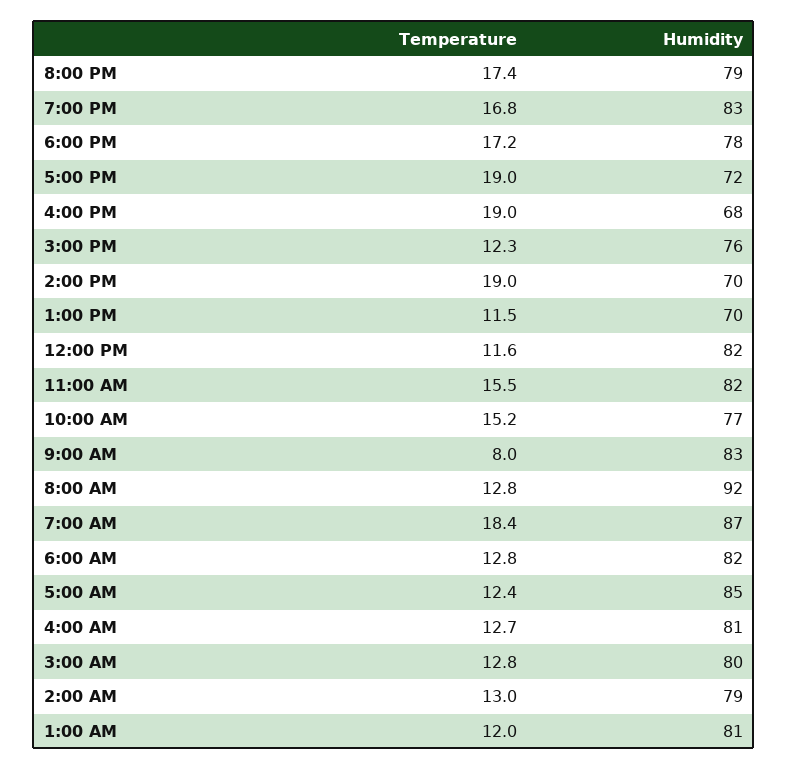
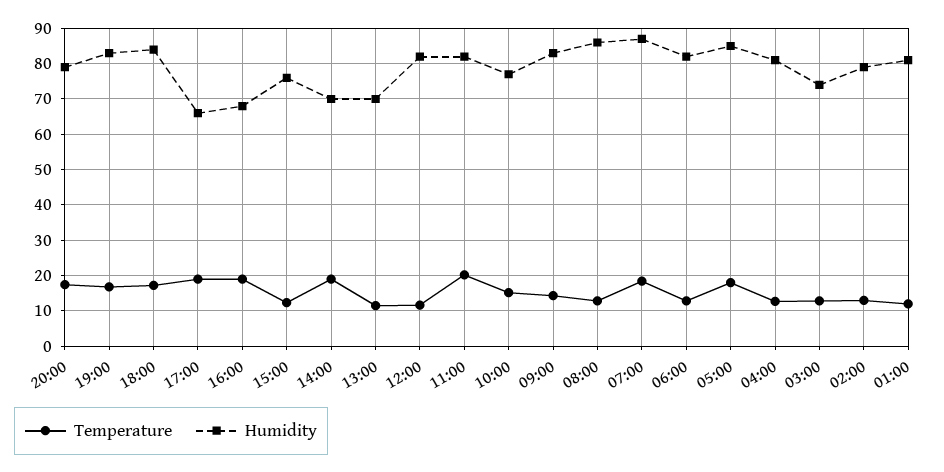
  {
    "Temperature": {
      "8:00 PM": 17.4,
      "7:00 PM": 16.8,
      "6:00 PM": 17.2,
      "5:00 PM": 19,
      "4:00 PM": 19,
      "3:00 PM": 12.3,
      "2:00 PM": 19,
      "1:00 PM": 11.5,
      "12:00 PM": 11.6,
-     "11:00 AM": 15.5,
+     "11:00 AM": 20,
      "10:00 AM": 15.2,
-     "9:00 AM": 8,
+     "9:00 AM": 14,
      "8:00 AM": 12.8,
      "7:00 AM": 18.4,
      "6:00 AM": 12.8,
-     "5:00 AM": 12.4,
+     "5:00 AM": 18,
      "4:00 AM": 12.7,
      "3:00 AM": 12.8,
      "2:00 AM": 13,
      "1:00 AM": 12
    },
    "Humidity": {
      "8:00 PM": 79,
      "7:00 PM": 83,
-     "6:00 PM": 78,
+     "6:00 PM": 84,
-     "5:00 PM": 72,
+     "5:00 PM": 66,
      "4:00 PM": 68,
      "3:00 PM": 76,
      "2:00 PM": 70,
      "1:00 PM": 70,
      "12:00 PM": 82,
      "11:00 AM": 82,
      "10:00 AM": 77,
      "9:00 AM": 83,
-     "8:00 AM": 92,
+     "8:00 AM": 86,
      "7:00 AM": 87,
      "6:00 AM": 82,
      "5:00 AM": 85,
      "4:00 AM": 81,
-     "3:00 AM": 80,
+     "3:00 AM": 74,
      "2:00 AM": 79,
      "1:00 AM": 81
    }
  }

